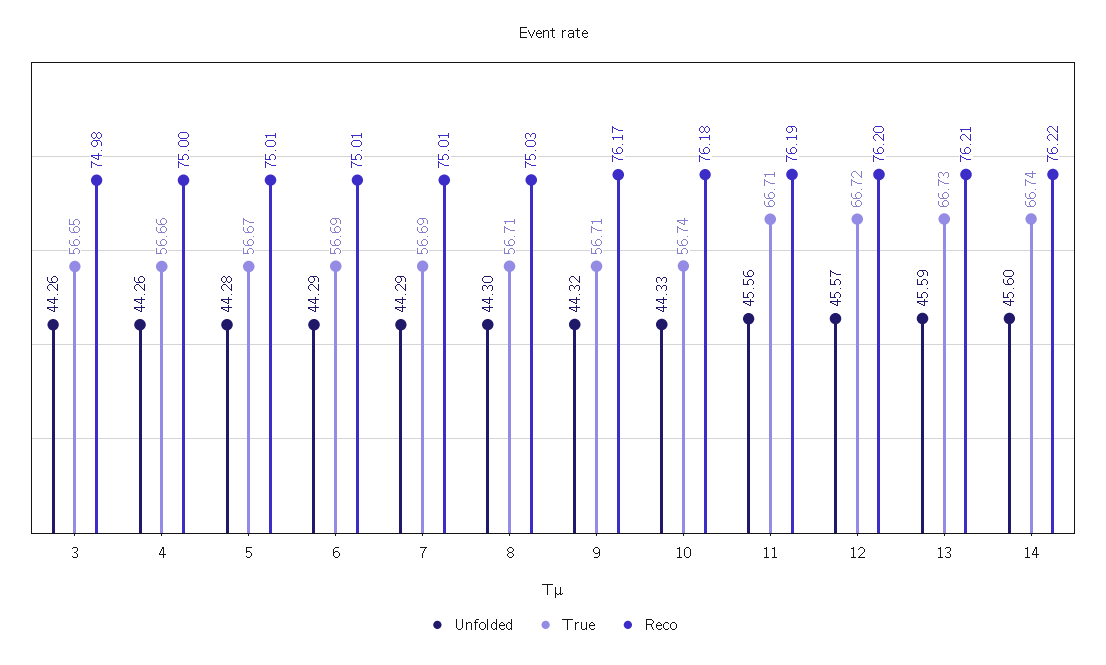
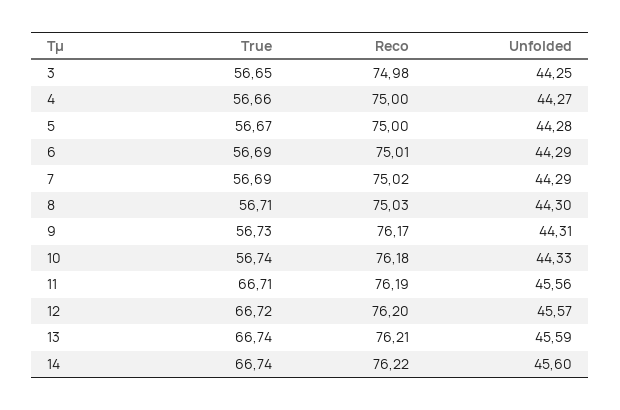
  {
    "Unfolded": {
-     "3": 44.26,
+     "3": 44.25,
-     "4": 44.26,
+     "4": 44.27,
      "5": 44.28,
      "6": 44.29,
      "7": 44.29,
      "8": 44.3,
-     "9": 44.32,
+     "9": 44.31,
      "10": 44.33,
      "11": 45.56,
      "12": 45.57,
      "13": 45.59,
      "14": 45.6
    },
    "True": {
      "3": 56.65,
      "4": 56.66,
      "5": 56.67,
      "6": 56.69,
      "7": 56.69,
      "8": 56.71,
-     "9": 56.71,
+     "9": 56.73,
      "10": 56.74,
      "11": 66.71,
      "12": 66.72,
-     "13": 66.73,
+     "13": 66.74,
      "14": 66.74
    },
    "Reco": {
      "3": 74.98,
      "4": 75,
-     "5": 75.01,
+     "5": 75,
      "6": 75.01,
-     "7": 75.01,
+     "7": 75.02,
      "8": 75.03,
      "9": 76.17,
      "10": 76.18,
      "11": 76.19,
      "12": 76.2,
      "13": 76.21,
      "14": 76.22
    }
  }

